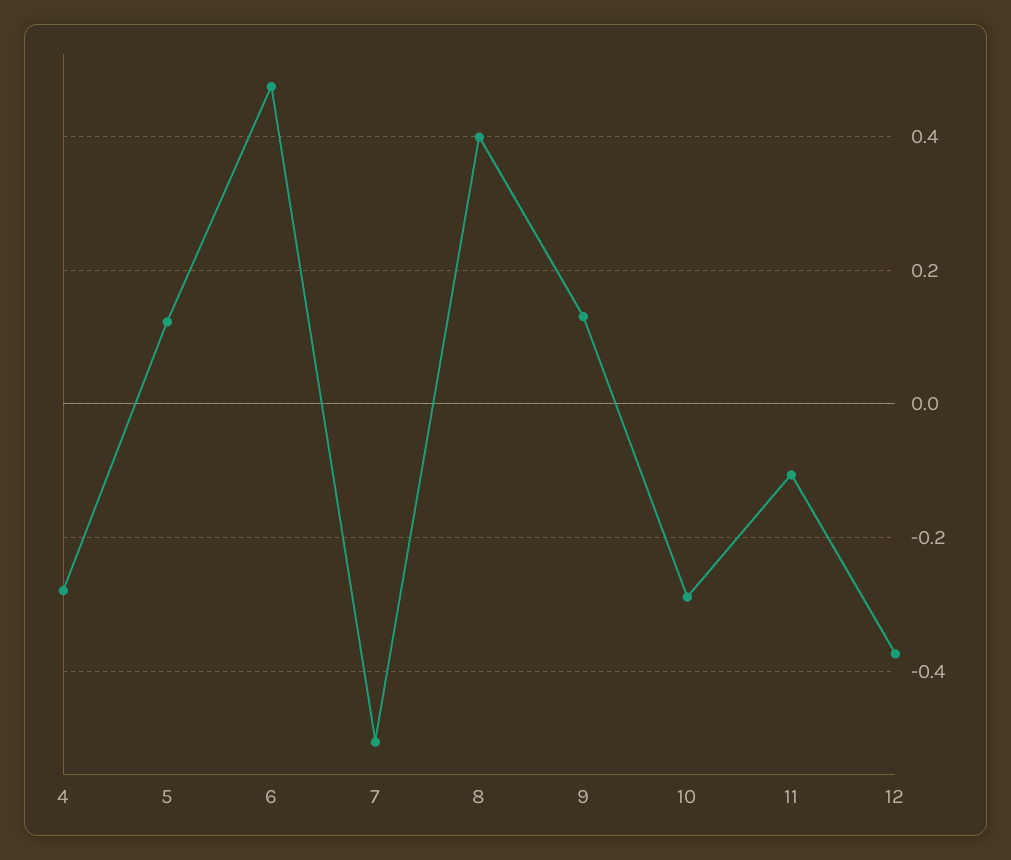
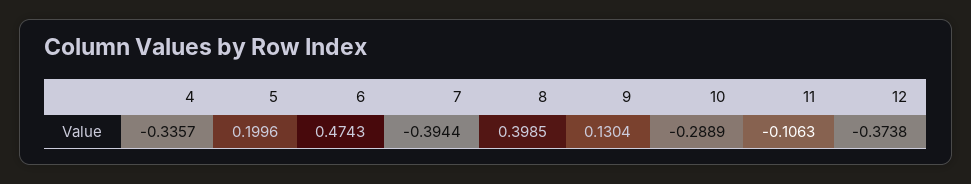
  {
-   "4": -0.28,
+   "4": -0.3357,
-   "5": 0.12,
+   "5": 0.1996,
    "6": 0.4743,
-   "7": -0.5,
+   "7": -0.3944,
    "8": 0.3985,
    "9": 0.1304,
    "10": -0.2889,
    "11": -0.1063,
    "12": -0.3738
  }

